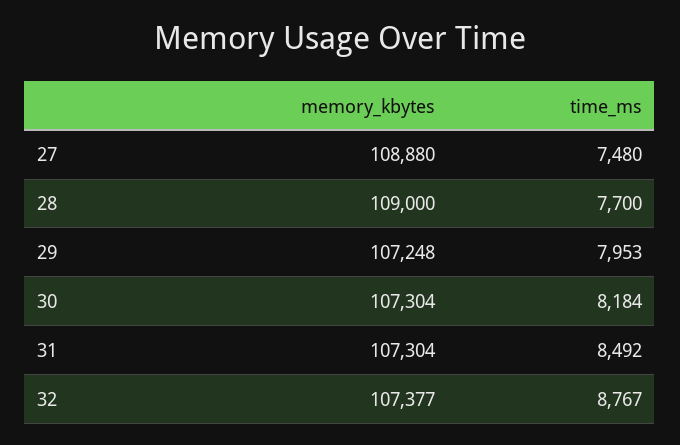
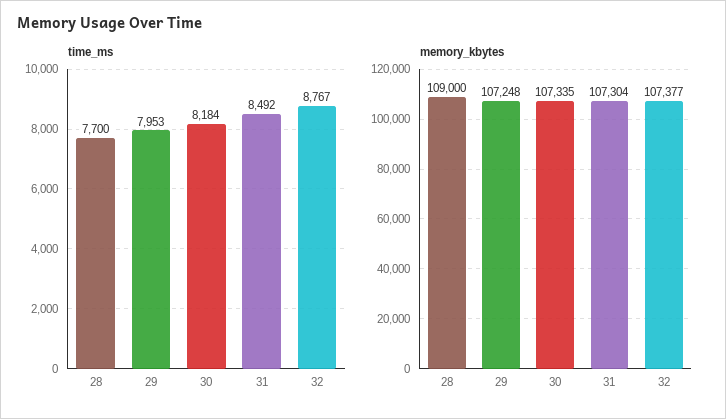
  {
    "memory_kbytes": {
-     "27": 108880,
      "28": 109000,
      "29": 107248,
-     "30": 107304,
+     "30": 107335,
      "31": 107304,
      "32": 107377
    },
    "time_ms": {
-     "27": 7480,
      "28": 7700,
      "29": 7953,
      "30": 8184,
      "31": 8492,
      "32": 8767
    }
  }

